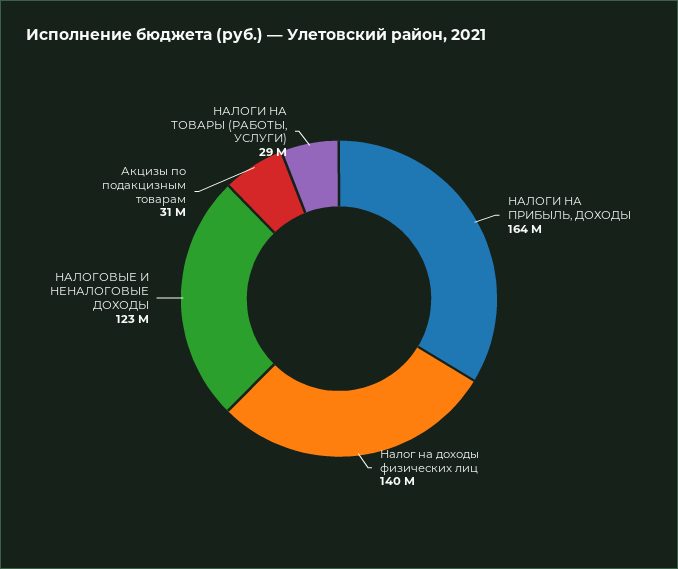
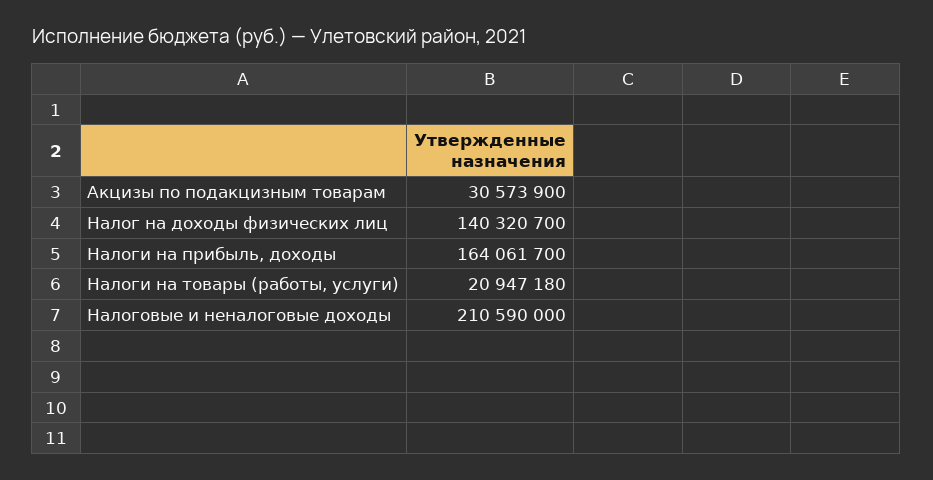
  {
    "НАЛОГИ НА ПРИБЫЛЬ, ДОХОДЫ": 164061700,
    "Налог на доходы физических лиц": 140320700,
-   "НАЛОГОВЫЕ И НЕНАЛОГОВЫЕ ДОХОДЫ": 123000000,
+   "НАЛОГОВЫЕ И НЕНАЛОГОВЫЕ ДОХОДЫ": 210590000,
    "Акцизы по подакцизным товарам": 30573900,
-   "НАЛОГИ НА ТОВАРЫ (РАБОТЫ, УСЛУГИ)": 29000000
+   "НАЛОГИ НА ТОВАРЫ (РАБОТЫ, УСЛУГИ)": 20947180
  }

